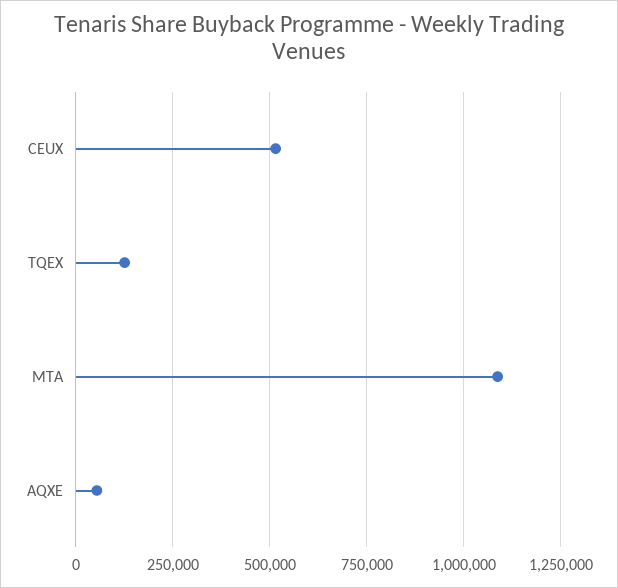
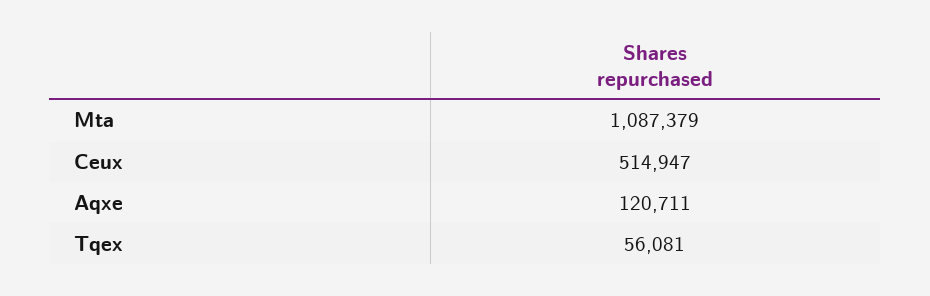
  {
    "CEUX": 514947,
-   "TQEX": 125000,
+   "TQEX": 56081,
    "MTA": 1087379,
-   "AQXE": 50000
+   "AQXE": 120711
  }

